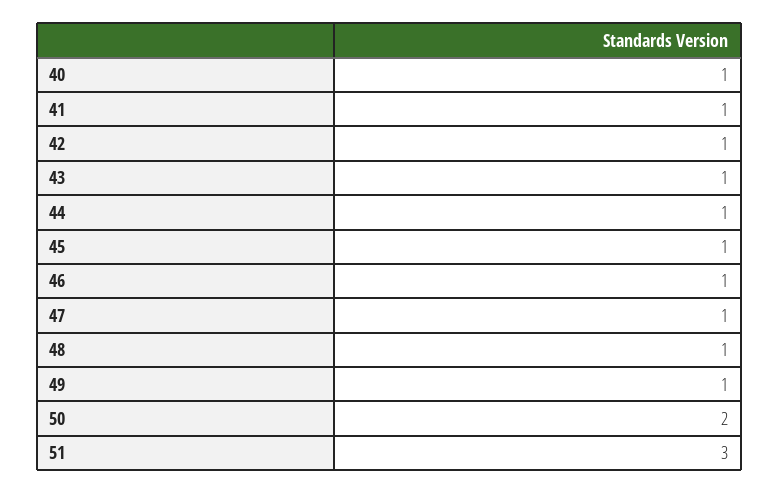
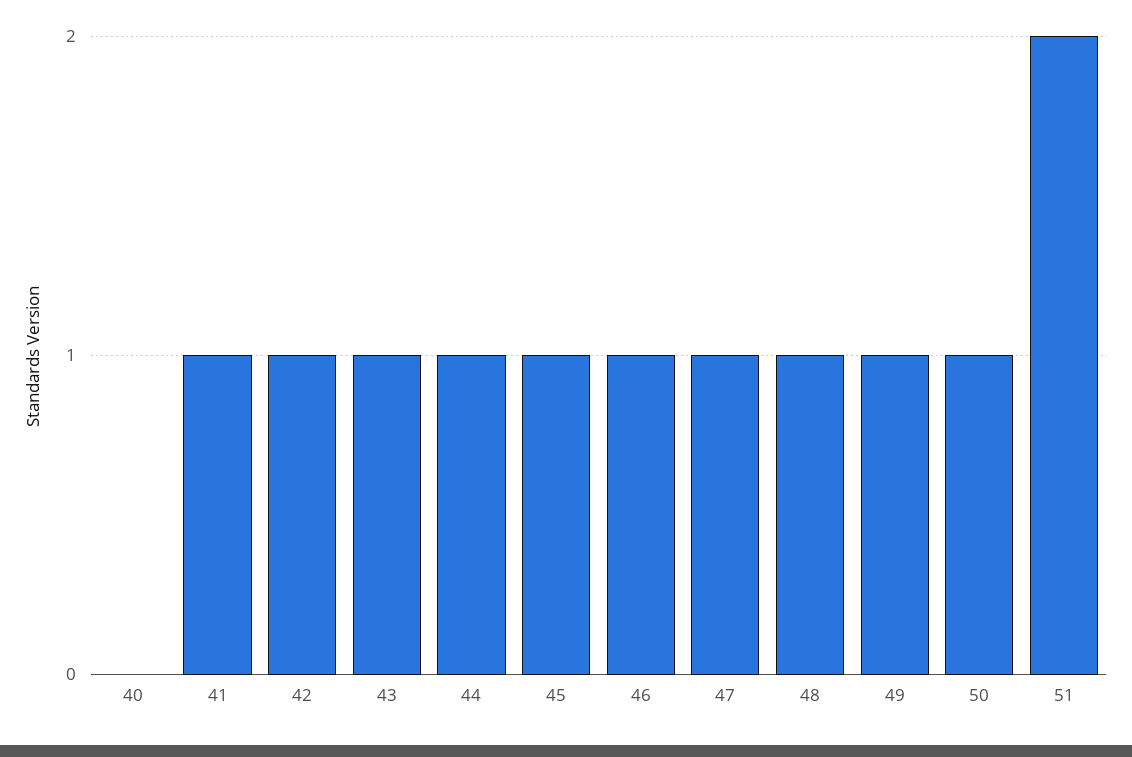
  {
-   "40": 1,
+   "40": 0,
    "41": 1,
    "42": 1,
    "43": 1,
    "44": 1,
    "45": 1,
    "46": 1,
    "47": 1,
    "48": 1,
    "49": 1,
-   "50": 2,
+   "50": 1,
-   "51": 3
+   "51": 2
  }

